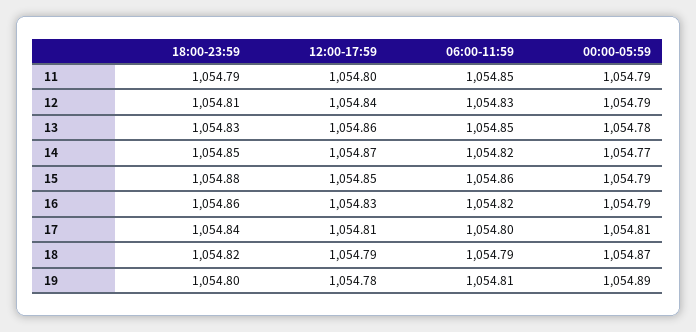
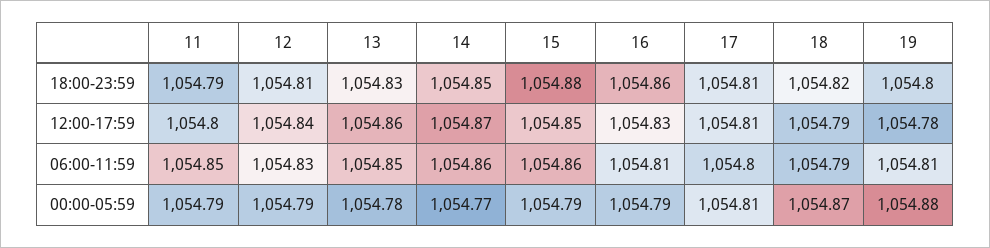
  {
    "18:00-23:59": {
      "11": 1054.79,
      "12": 1054.81,
      "13": 1054.83,
      "14": 1054.85,
      "15": 1054.88,
      "16": 1054.86,
-     "17": 1054.84,
+     "17": 1054.81,
      "18": 1054.82,
      "19": 1054.8
    },
    "12:00-17:59": {
      "11": 1054.8,
      "12": 1054.84,
      "13": 1054.86,
      "14": 1054.87,
      "15": 1054.85,
      "16": 1054.83,
      "17": 1054.81,
      "18": 1054.79,
      "19": 1054.78
    },
    "06:00-11:59": {
      "11": 1054.85,
      "12": 1054.83,
      "13": 1054.85,
-     "14": 1054.82,
+     "14": 1054.86,
      "15": 1054.86,
-     "16": 1054.82,
+     "16": 1054.81,
      "17": 1054.8,
      "18": 1054.79,
      "19": 1054.81
    },
    "00:00-05:59": {
      "11": 1054.79,
      "12": 1054.79,
      "13": 1054.78,
      "14": 1054.77,
      "15": 1054.79,
      "16": 1054.79,
      "17": 1054.81,
      "18": 1054.87,
-     "19": 1054.89
+     "19": 1054.88
    }
  }

